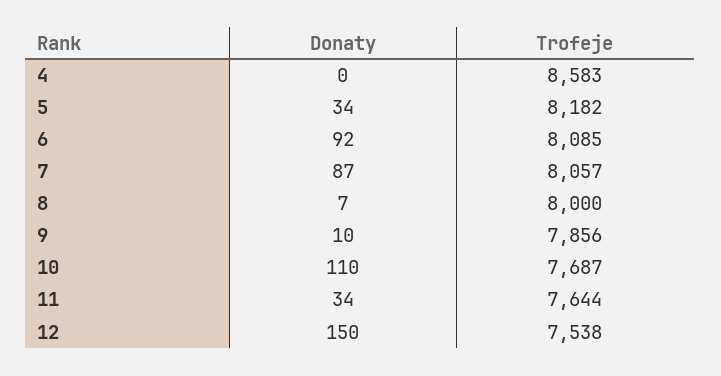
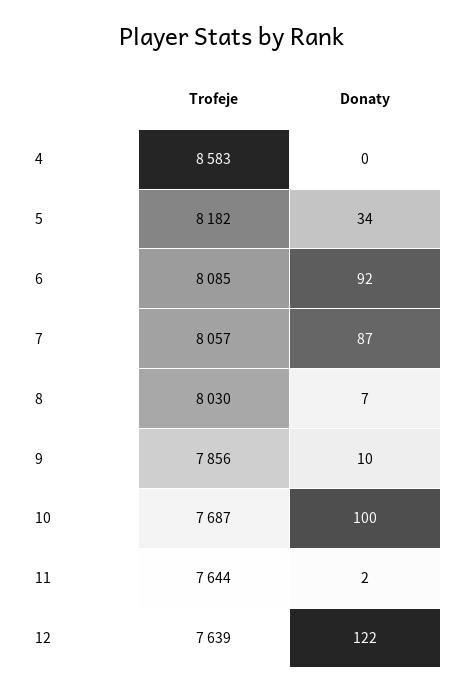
  {
    "Donaty": {
      "4": 0,
      "5": 34,
      "6": 92,
      "7": 87,
      "8": 7,
      "9": 10,
-     "10": 110,
+     "10": 100,
-     "11": 34,
+     "11": 2,
-     "12": 150
+     "12": 122
    },
    "Trofeje": {
      "4": 8583,
      "5": 8182,
      "6": 8085,
      "7": 8057,
-     "8": 8000,
+     "8": 8030,
      "9": 7856,
      "10": 7687,
      "11": 7644,
-     "12": 7538
+     "12": 7639
    }
  }

